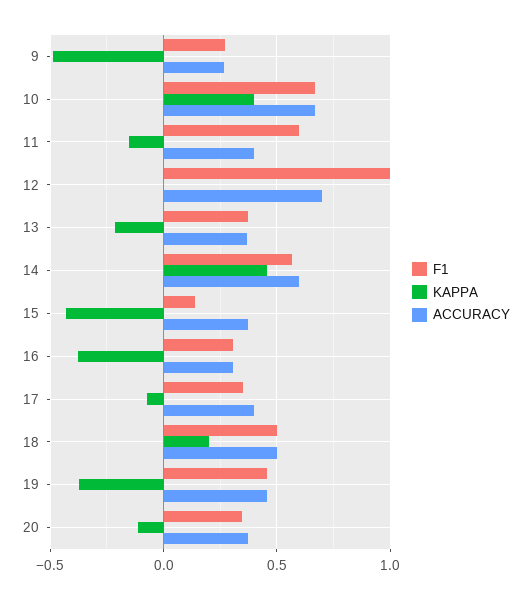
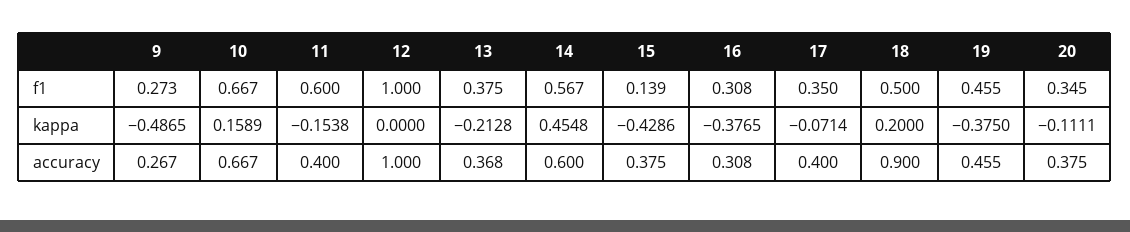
  {
    "F1": {
      "9": 0.273,
      "10": 0.667,
      "11": 0.6,
      "12": 1,
      "13": 0.375,
      "14": 0.567,
      "15": 0.139,
      "16": 0.308,
      "17": 0.35,
      "18": 0.5,
      "19": 0.455,
      "20": 0.345
    },
    "KAPPA": {
      "9": -0.4865,
-     "10": 0.4,
+     "10": 0.1589,
      "11": -0.1538,
      "12": 0,
      "13": -0.2128,
      "14": 0.4548,
      "15": -0.4286,
      "16": -0.3765,
      "17": -0.0714,
      "18": 0.2,
      "19": -0.375,
      "20": -0.1111
    },
    "ACCURACY": {
      "9": 0.267,
      "10": 0.667,
      "11": 0.4,
-     "12": 0.7,
+     "12": 1,
      "13": 0.368,
      "14": 0.6,
      "15": 0.375,
      "16": 0.308,
      "17": 0.4,
-     "18": 0.5,
+     "18": 0.9,
      "19": 0.455,
      "20": 0.375
    }
  }

